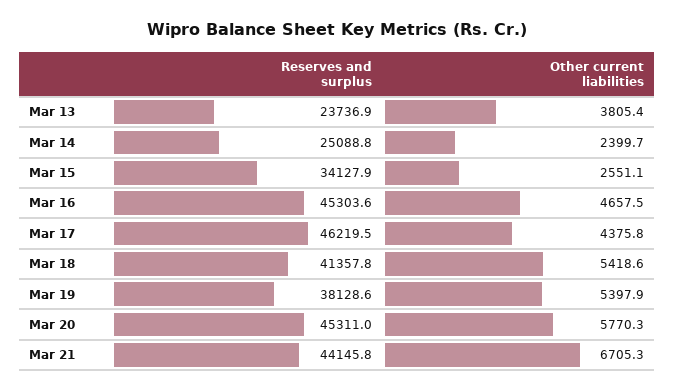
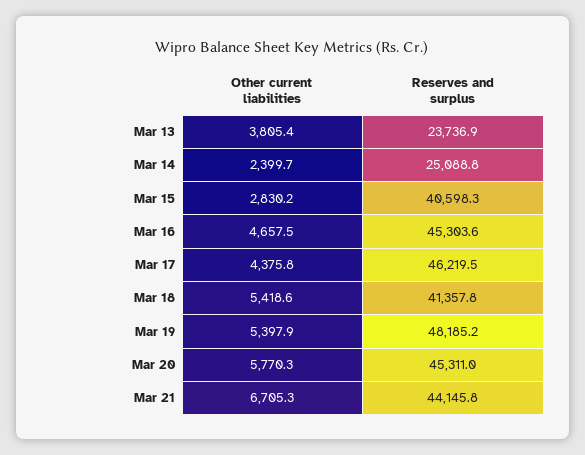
  {
    "Reserves and surplus": {
      "Mar 13": 23736.9,
      "Mar 14": 25088.8,
-     "Mar 15": 34127.9,
+     "Mar 15": 40598.3,
      "Mar 16": 45303.6,
      "Mar 17": 46219.5,
      "Mar 18": 41357.8,
-     "Mar 19": 38128.6,
+     "Mar 19": 48185.2,
      "Mar 20": 45311,
      "Mar 21": 44145.8
    },
    "Other current liabilities": {
      "Mar 13": 3805.4,
      "Mar 14": 2399.7,
-     "Mar 15": 2551.1,
+     "Mar 15": 2830.2,
      "Mar 16": 4657.5,
      "Mar 17": 4375.8,
      "Mar 18": 5418.6,
      "Mar 19": 5397.9,
      "Mar 20": 5770.3,
      "Mar 21": 6705.3
    }
  }

